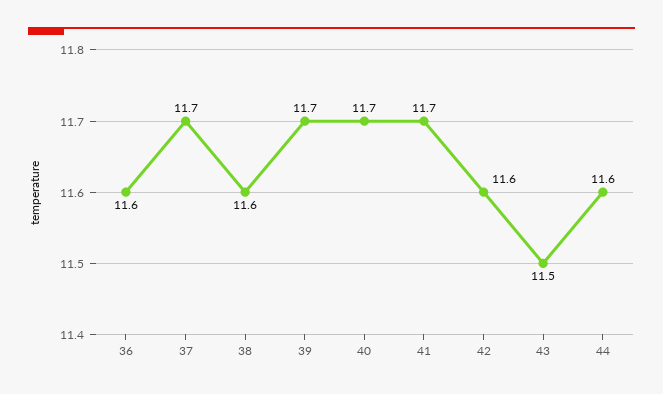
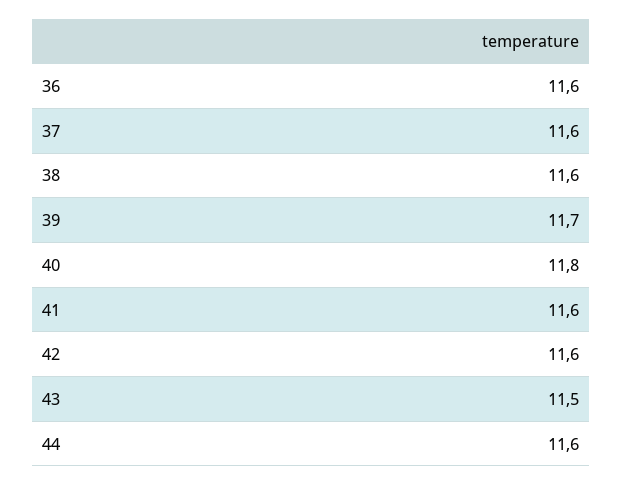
  {
    "36": 11.6,
-   "37": 11.7,
+   "37": 11.6,
    "38": 11.6,
    "39": 11.7,
-   "40": 11.7,
+   "40": 11.8,
-   "41": 11.7,
+   "41": 11.6,
    "42": 11.6,
    "43": 11.5,
    "44": 11.6
  }

